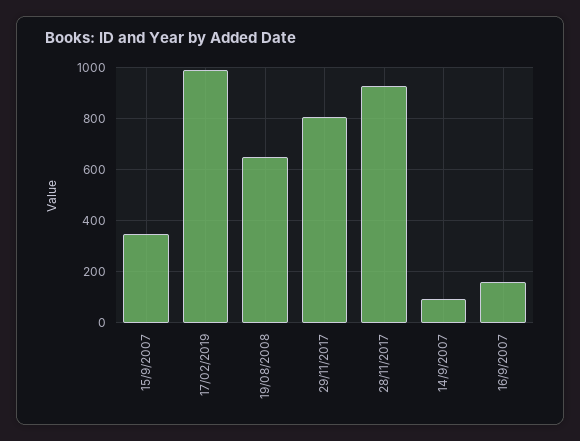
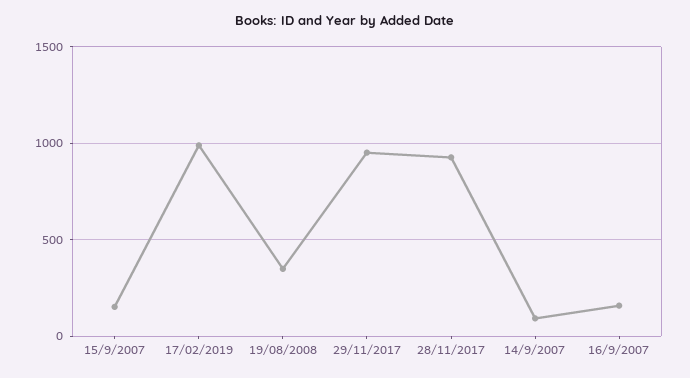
  {
-   "15/9/2007": 350,
+   "15/9/2007": 150,
    "17/02/2019": 1000,
-   "19/08/2008": 650,
+   "19/08/2008": 350,
-   "29/11/2017": 800,
+   "29/11/2017": 950,
    "28/11/2017": 925,
    "14/9/2007": 100,
    "16/9/2007": 150
  }

